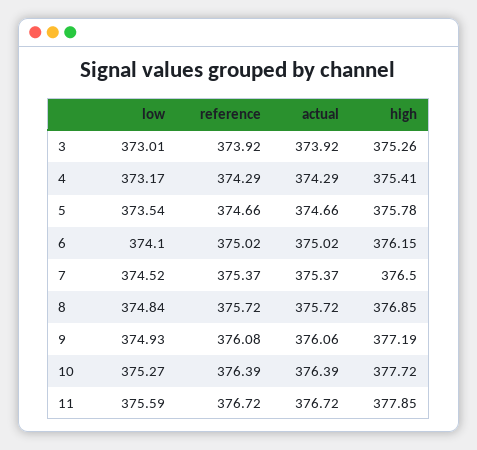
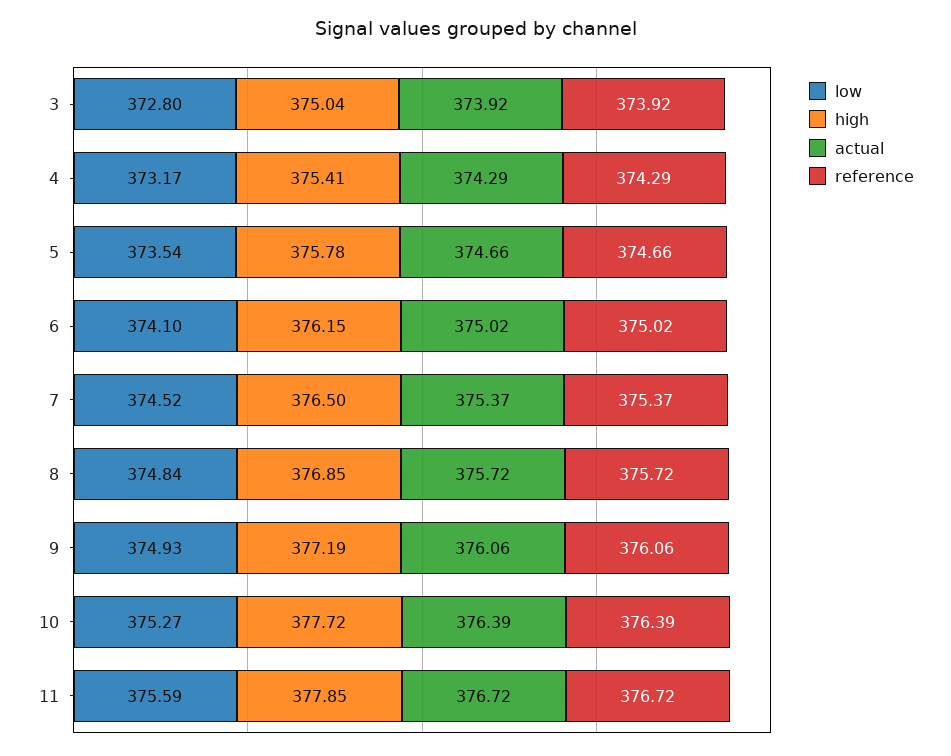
  {
    "low": {
-     "3": 373.01,
+     "3": 372.8,
      "4": 373.17,
      "5": 373.54,
      "6": 374.1,
      "7": 374.52,
      "8": 374.84,
      "9": 374.93,
      "10": 375.27,
      "11": 375.59
    },
    "reference": {
      "3": 373.92,
      "4": 374.29,
      "5": 374.66,
      "6": 375.02,
      "7": 375.37,
      "8": 375.72,
-     "9": 376.08,
+     "9": 376.06,
      "10": 376.39,
      "11": 376.72
    },
    "actual": {
      "3": 373.92,
      "4": 374.29,
      "5": 374.66,
      "6": 375.02,
      "7": 375.37,
      "8": 375.72,
      "9": 376.06,
      "10": 376.39,
      "11": 376.72
    },
    "high": {
-     "3": 375.26,
+     "3": 375.04,
      "4": 375.41,
      "5": 375.78,
      "6": 376.15,
      "7": 376.5,
      "8": 376.85,
      "9": 377.19,
      "10": 377.72,
      "11": 377.85
    }
  }

